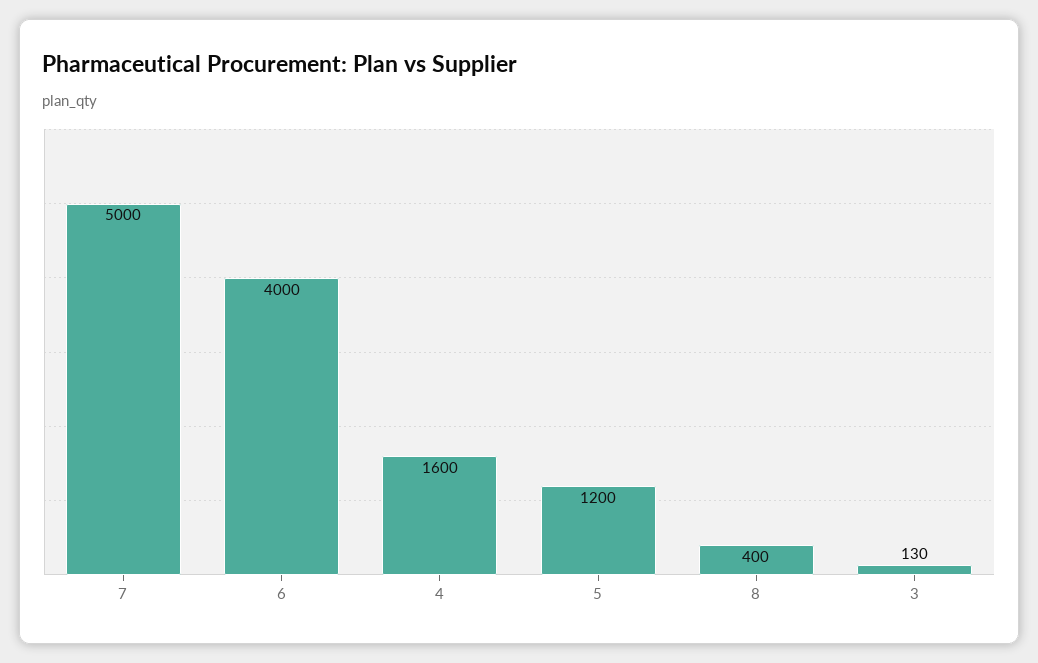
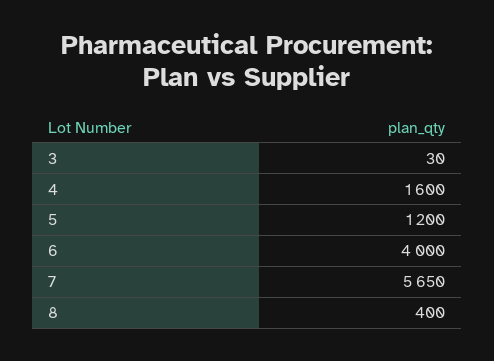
  {
-   "7": 5000,
+   "7": 5650,
    "6": 4000,
    "4": 1600,
    "5": 1200,
    "8": 400,
-   "3": 130
+   "3": 30
  }

